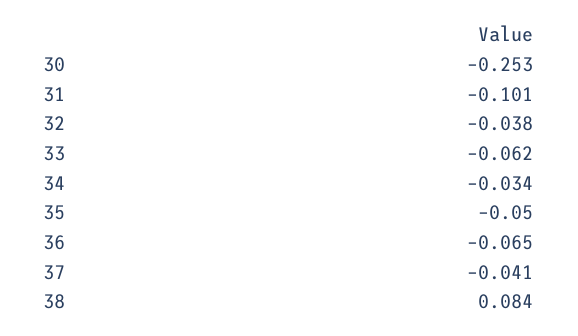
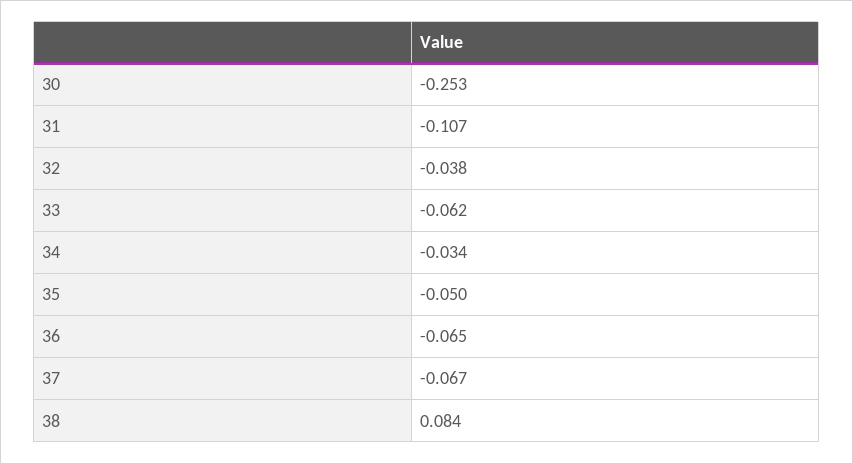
  {
    "30": -0.253,
-   "31": -0.101,
+   "31": -0.107,
    "32": -0.038,
    "33": -0.062,
    "34": -0.034,
    "35": -0.05,
    "36": -0.065,
-   "37": -0.041,
+   "37": -0.067,
    "38": 0.084
  }

